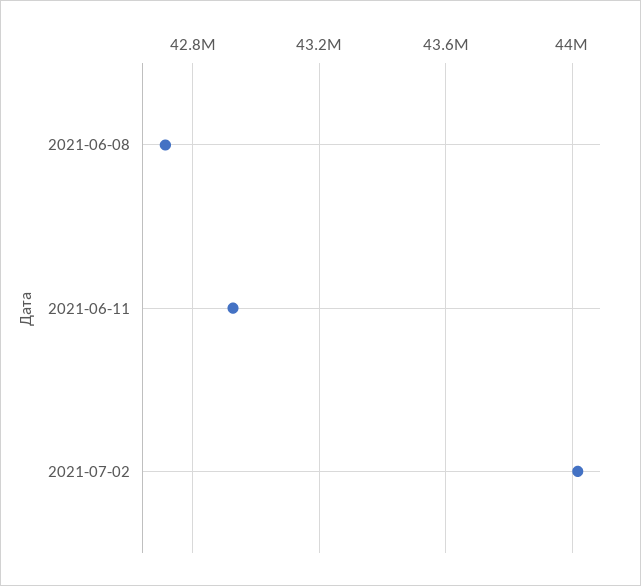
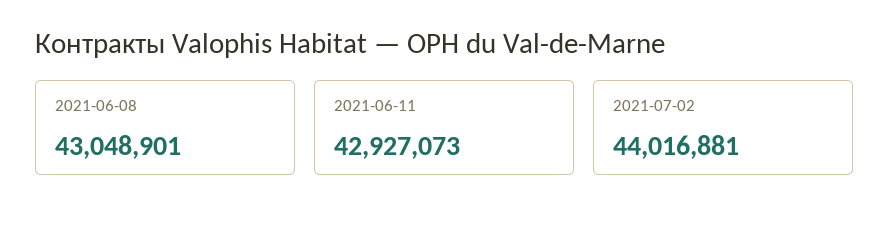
  {
-   "2021-06-08": 42700000,
+   "2021-06-08": 43048901,
    "2021-06-11": 42927073,
    "2021-07-02": 44016881
  }

